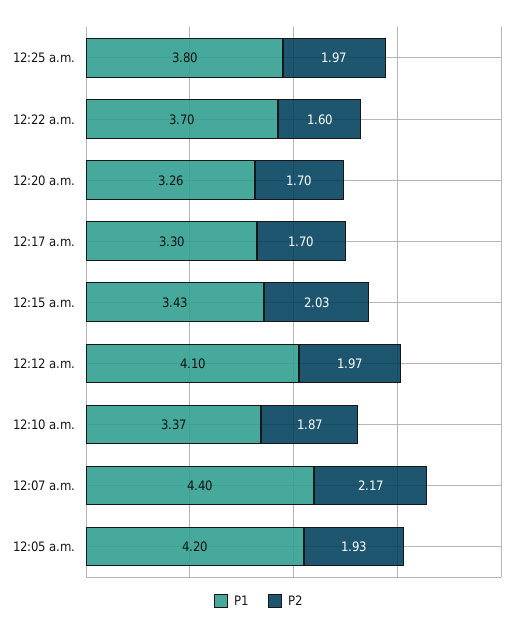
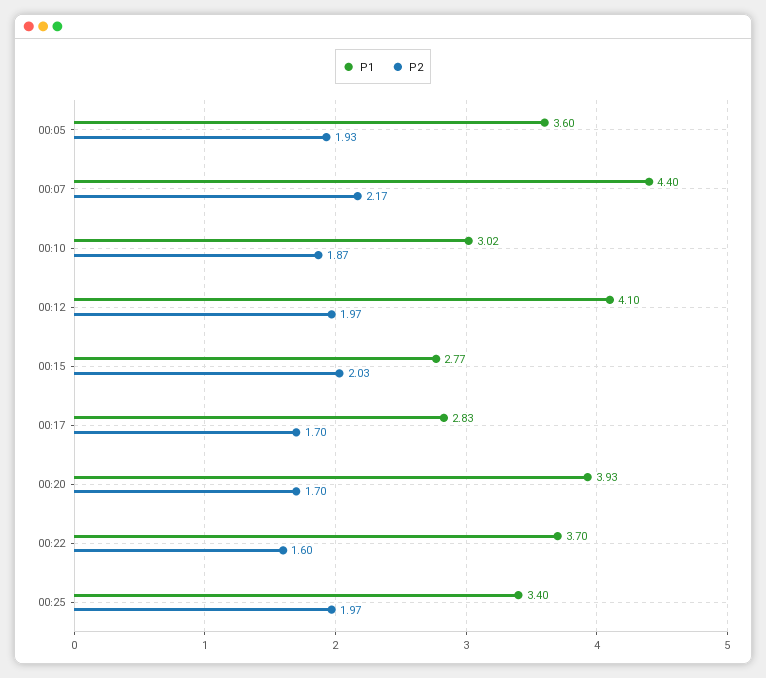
  {
    "P1": {
-     "12:25 a.m.": 3.8,
+     "12:25 a.m.": 3.4,
      "12:22 a.m.": 3.7,
-     "12:20 a.m.": 3.26,
+     "12:20 a.m.": 3.93,
-     "12:17 a.m.": 3.3,
+     "12:17 a.m.": 2.83,
-     "12:15 a.m.": 3.43,
+     "12:15 a.m.": 2.77,
      "12:12 a.m.": 4.1,
-     "12:10 a.m.": 3.37,
+     "12:10 a.m.": 3.02,
      "12:07 a.m.": 4.4,
-     "12:05 a.m.": 4.2
+     "12:05 a.m.": 3.6
    },
    "P2": {
      "12:25 a.m.": 1.97,
      "12:22 a.m.": 1.6,
      "12:20 a.m.": 1.7,
      "12:17 a.m.": 1.7,
      "12:15 a.m.": 2.03,
      "12:12 a.m.": 1.97,
      "12:10 a.m.": 1.87,
      "12:07 a.m.": 2.17,
      "12:05 a.m.": 1.93
    }
  }

